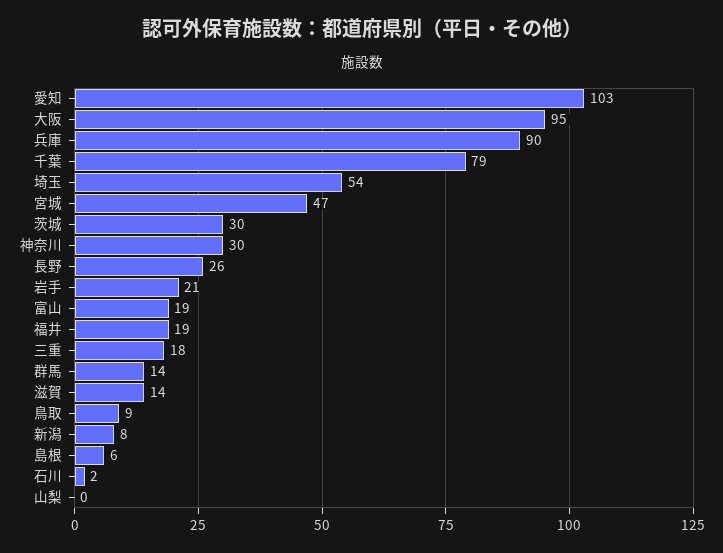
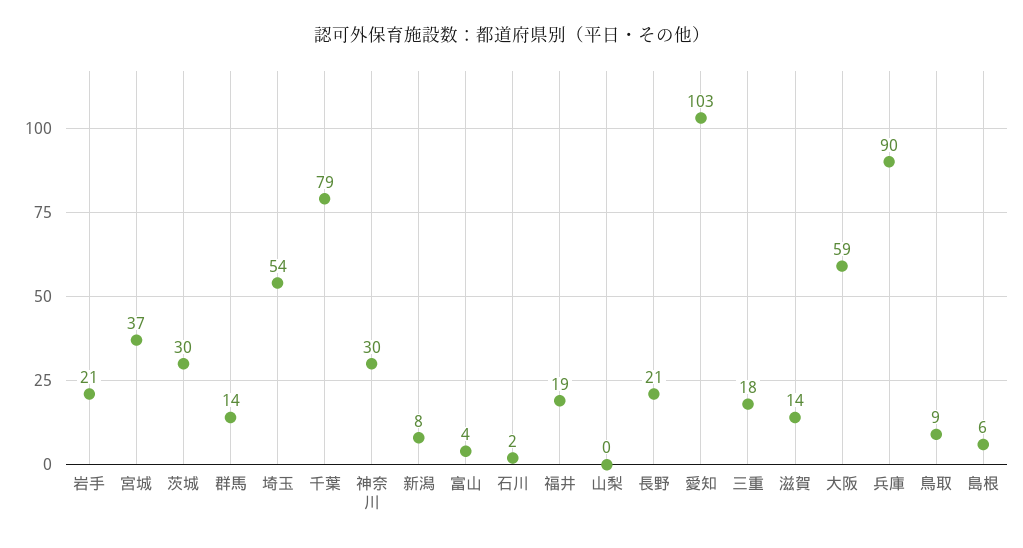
  {
    "愛知": 103,
-   "大阪": 95,
+   "大阪": 59,
    "兵庫": 90,
    "千葉": 79,
    "埼玉": 54,
-   "宮城": 47,
+   "宮城": 37,
    "茨城": 30,
    "神奈川": 30,
-   "長野": 26,
+   "長野": 21,
    "岩手": 21,
-   "富山": 19,
+   "富山": 4,
    "福井": 19,
    "三重": 18,
    "群馬": 14,
    "滋賀": 14,
    "鳥取": 9,
    "新潟": 8,
    "島根": 6,
    "石川": 2,
    "山梨": 0
  }

